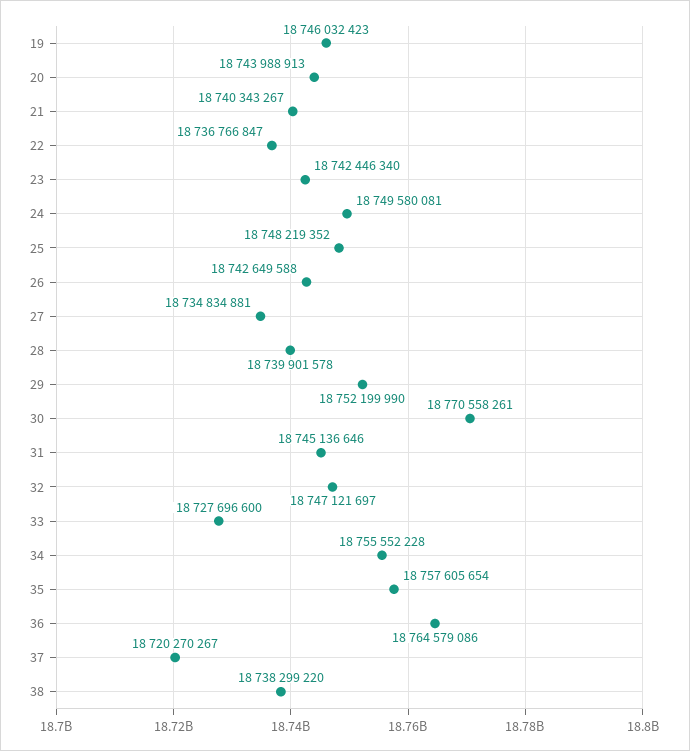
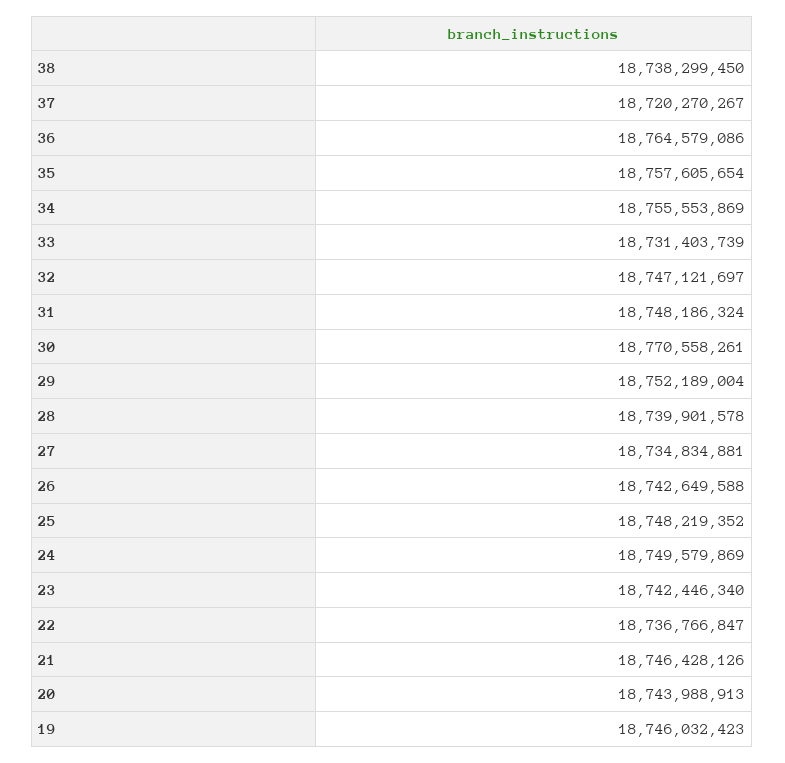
  {
    "19": 18746032423,
    "20": 18743988913,
-   "21": 18740343267,
+   "21": 18746428126,
    "22": 18736766847,
    "23": 18742446340,
-   "24": 18749580081,
+   "24": 18749579869,
    "25": 18748219352,
    "26": 18742649588,
    "27": 18734834881,
    "28": 18739901578,
-   "29": 18752199990,
+   "29": 18752189004,
    "30": 18770558261,
-   "31": 18745136646,
+   "31": 18748186324,
    "32": 18747121697,
-   "33": 18727696600,
+   "33": 18731403739,
-   "34": 18755552228,
+   "34": 18755553869,
    "35": 18757605654,
    "36": 18764579086,
    "37": 18720270267,
-   "38": 18738299220
+   "38": 18738299450
  }

